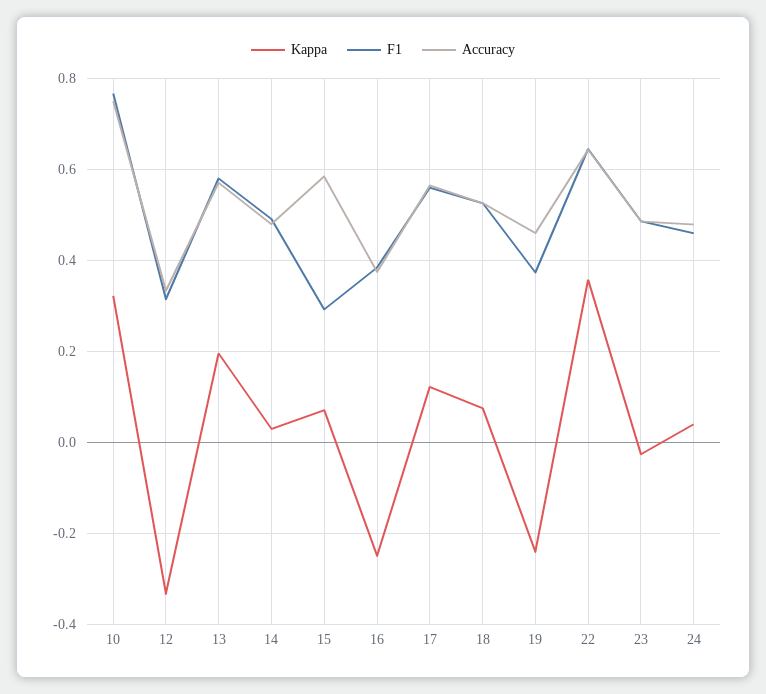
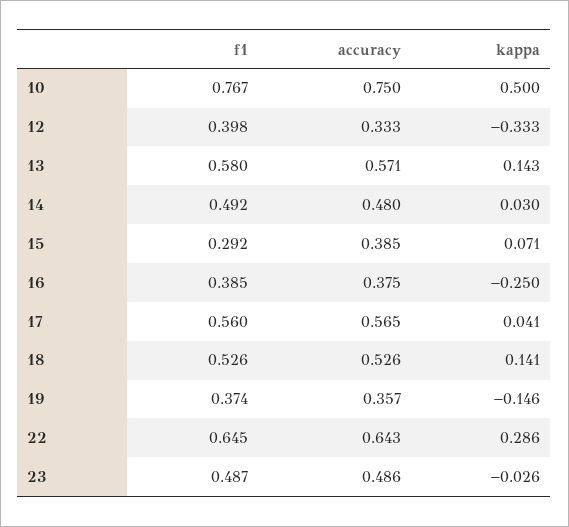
  {
    "Kappa": {
-     "10": 0.32,
+     "10": 0.5,
      "12": -0.333,
-     "13": 0.2,
+     "13": 0.143,
      "14": 0.03,
      "15": 0.071,
      "16": -0.25,
-     "17": 0.12,
+     "17": 0.041,
-     "18": 0.08,
+     "18": 0.141,
-     "19": -0.24,
+     "19": -0.146,
-     "22": 0.36,
+     "22": 0.286,
-     "23": -0.026,
+     "23": -0.026
-     "24": 0.04
    },
    "F1": {
      "10": 0.767,
-     "12": 0.32,
+     "12": 0.398,
      "13": 0.58,
      "14": 0.492,
      "15": 0.292,
      "16": 0.385,
      "17": 0.56,
      "18": 0.526,
      "19": 0.374,
      "22": 0.645,
-     "23": 0.487,
+     "23": 0.487
-     "24": 0.46
    },
    "Accuracy": {
      "10": 0.75,
      "12": 0.333,
      "13": 0.571,
      "14": 0.48,
-     "15": 0.58,
+     "15": 0.385,
      "16": 0.375,
      "17": 0.565,
      "18": 0.526,
-     "19": 0.46,
+     "19": 0.357,
      "22": 0.643,
-     "23": 0.486,
+     "23": 0.486
-     "24": 0.48
    }
  }

